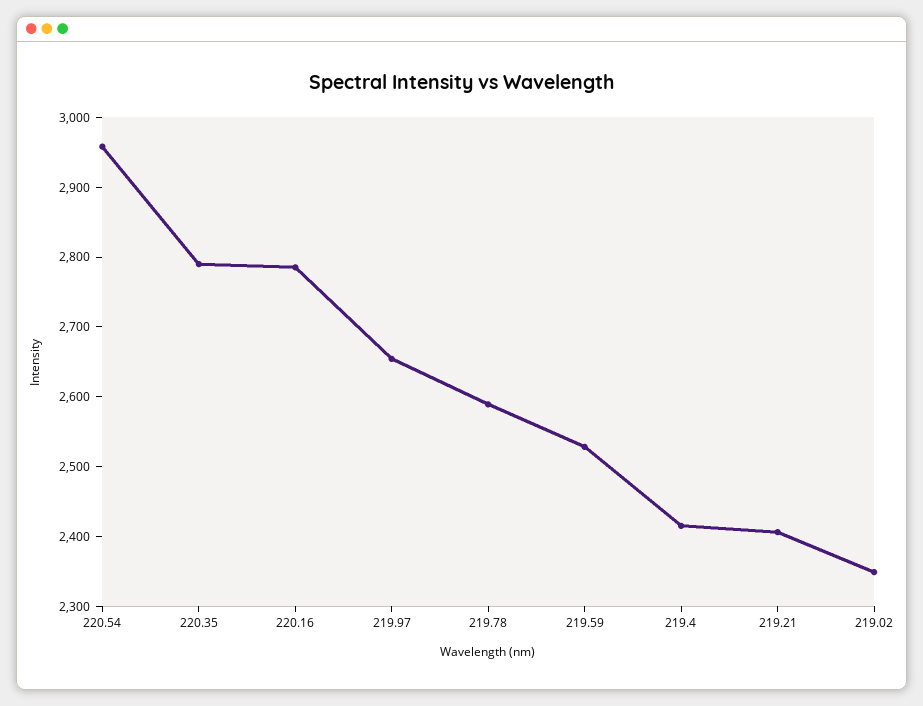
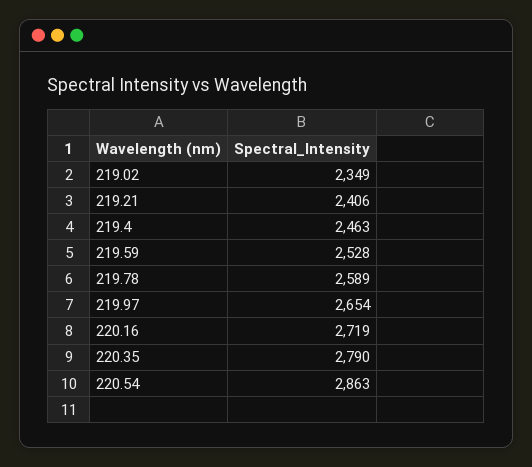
  {
-   "220.54": 2960,
+   "220.54": 2863,
    "220.35": 2790,
-   "220.16": 2780,
+   "220.16": 2719,
    "219.97": 2654,
    "219.78": 2589,
    "219.59": 2528,
-   "219.4": 2420,
+   "219.4": 2463,
    "219.21": 2406,
    "219.02": 2349
  }

